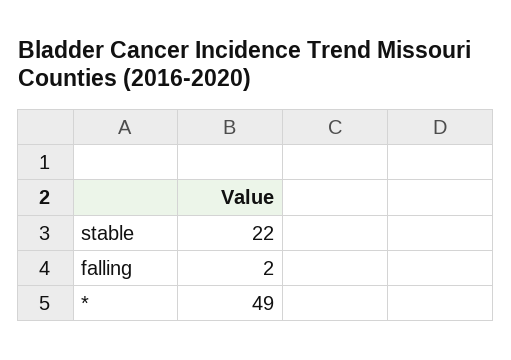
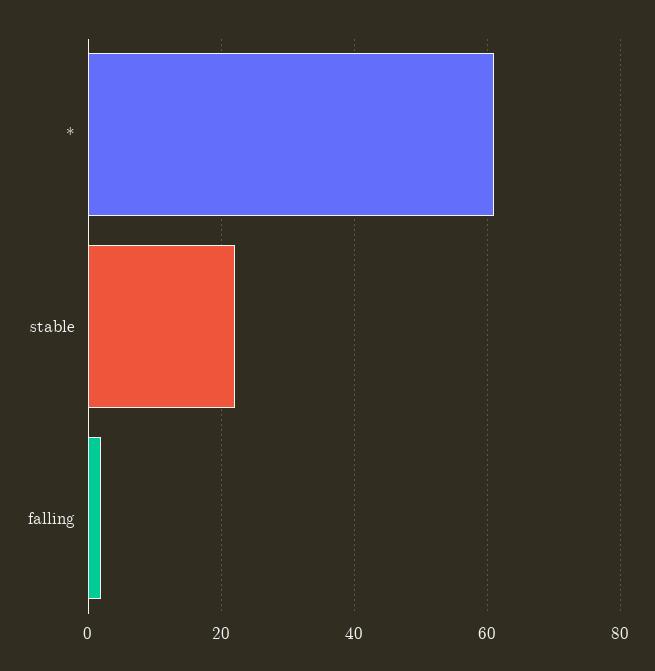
  {
    "stable": 22,
    "falling": 2,
-   "*": 49
+   "*": 60
  }

